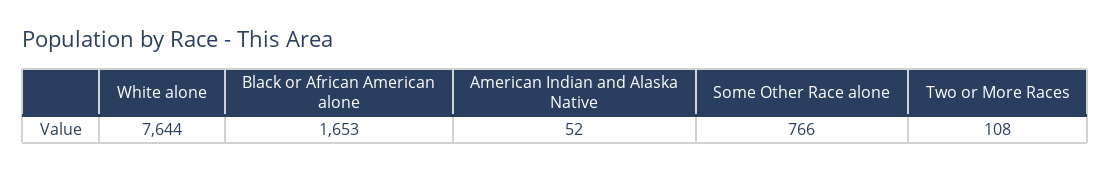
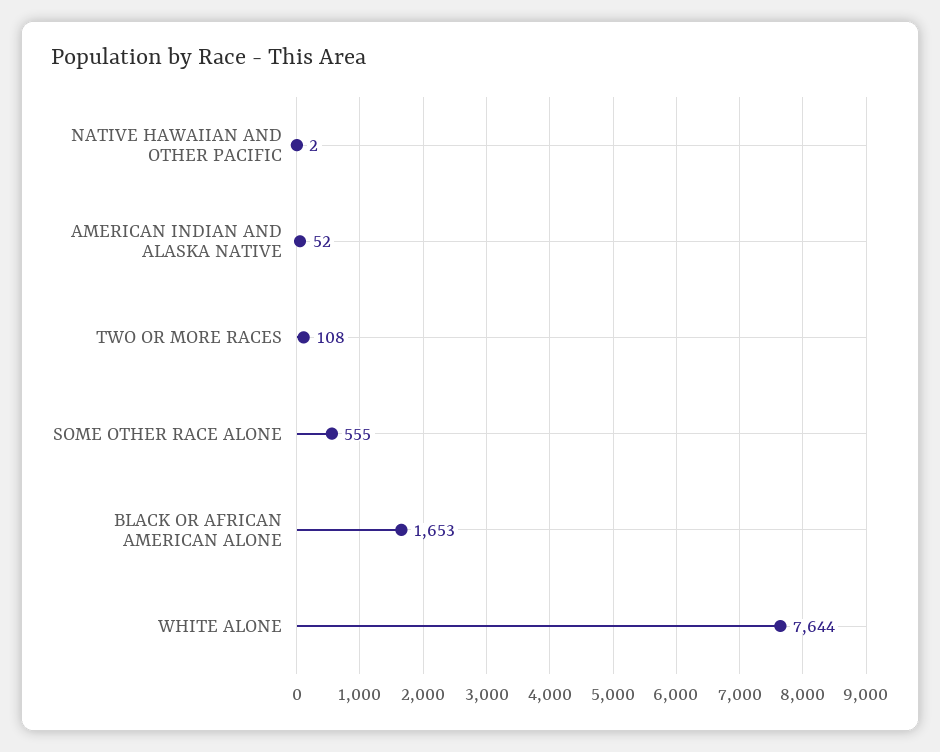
  {
    "White alone": 7644,
    "Black or African American alone": 1653,
    "American Indian and Alaska Native": 52,
-   "Some Other Race alone": 766,
+   "Some Other Race alone": 555,
-   "Two or More Races": 108
+   "Two or More Races": 108,
+   "NATIVE HAWAIIAN AND OTHER PACIFIC": 2
  }

